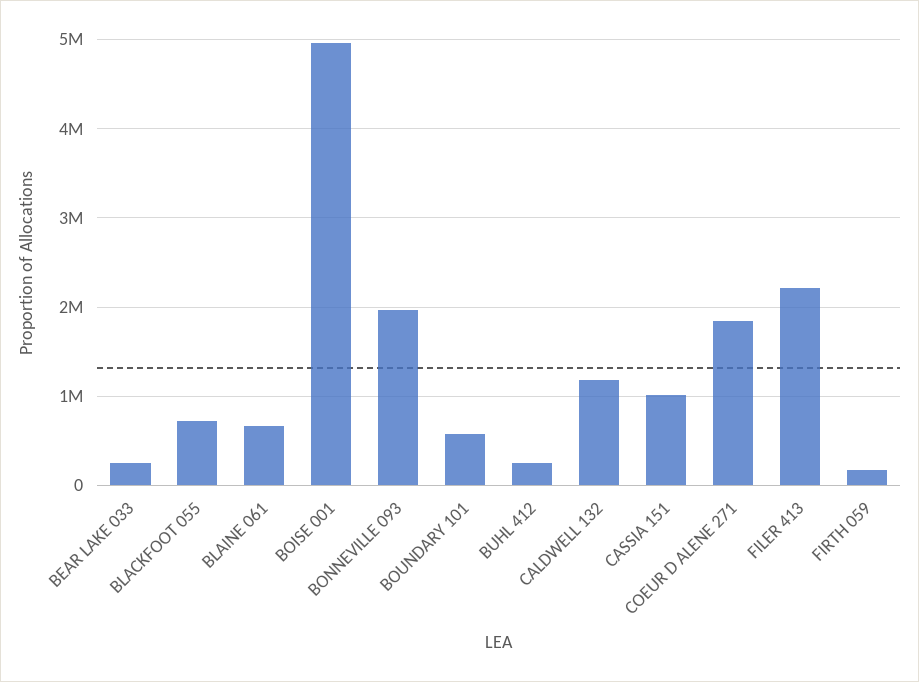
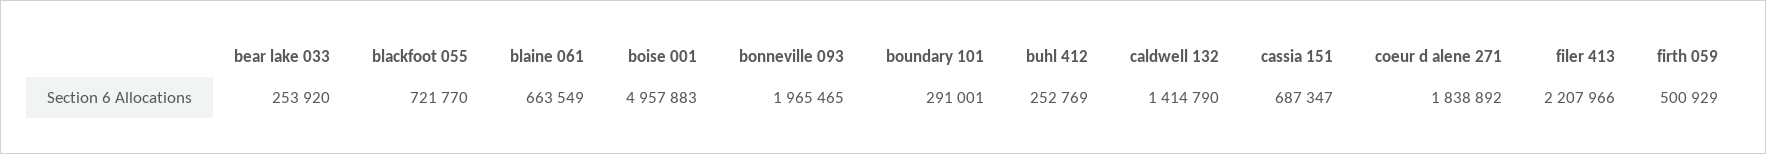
  {
    "BEAR LAKE 033": 253920,
    "BLACKFOOT 055": 721770,
    "BLAINE 061": 663549,
    "BOISE 001": 4957883,
    "BONNEVILLE 093": 1965465,
-   "BOUNDARY 101": 600000,
+   "BOUNDARY 101": 291001,
    "BUHL 412": 252769,
-   "CALDWELL 132": 1200000,
+   "CALDWELL 132": 1414790,
-   "CASSIA 151": 1000000,
+   "CASSIA 151": 687347,
    "COEUR D ALENE 271": 1838892,
    "FILER 413": 2207966,
-   "FIRTH 059": 200000
+   "FIRTH 059": 500929
  }

